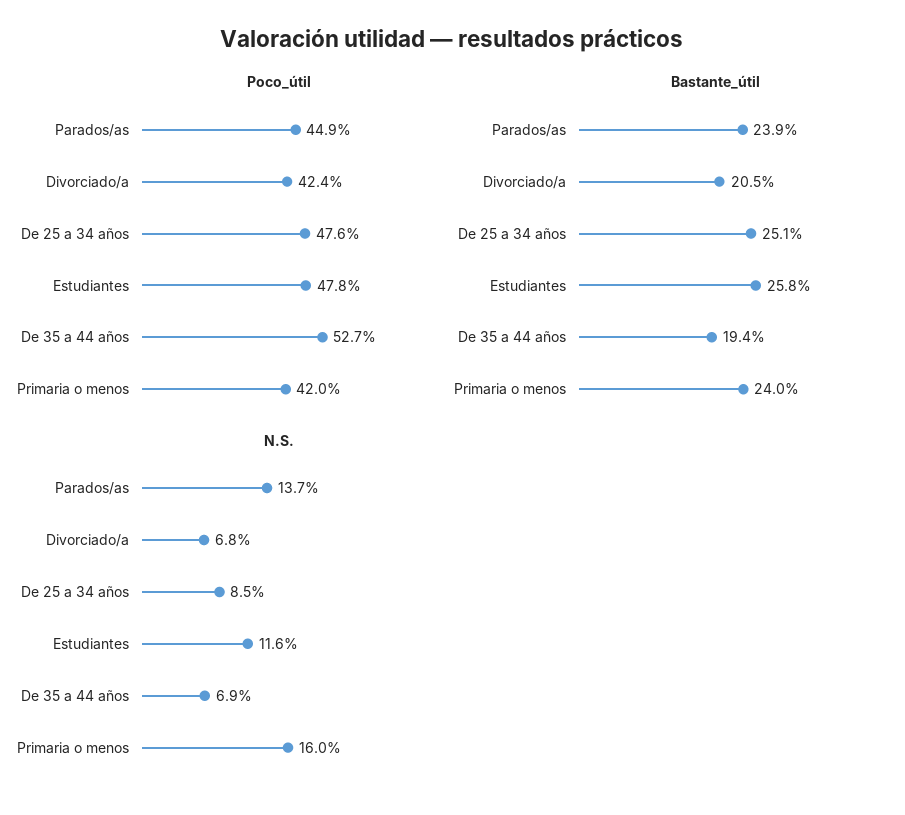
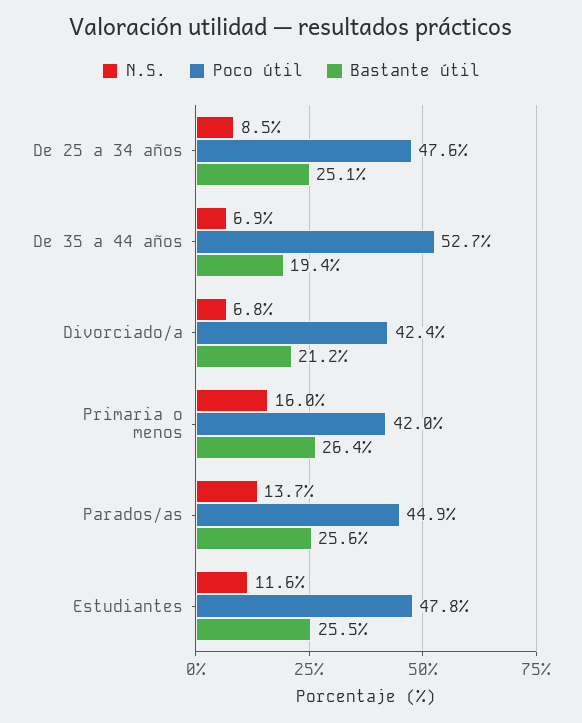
  {
    "Poco_útil": {
      "Parados/as": 44.9,
      "Divorciado/a": 42.4,
      "De 25 a 34 años": 47.6,
      "Estudiantes": 47.8,
      "De 35 a 44 años": 52.7,
      "Primaria o menos": 42
    },
    "Bastante_útil": {
-     "Parados/as": 23.9,
+     "Parados/as": 25.6,
-     "Divorciado/a": 20.5,
+     "Divorciado/a": 21.2,
      "De 25 a 34 años": 25.1,
-     "Estudiantes": 25.8,
+     "Estudiantes": 25.5,
      "De 35 a 44 años": 19.4,
-     "Primaria o menos": 24
+     "Primaria o menos": 26.4
    },
    "N.S.": {
      "Parados/as": 13.7,
      "Divorciado/a": 6.8,
      "De 25 a 34 años": 8.5,
      "Estudiantes": 11.6,
      "De 35 a 44 años": 6.9,
      "Primaria o menos": 16
    }
  }

